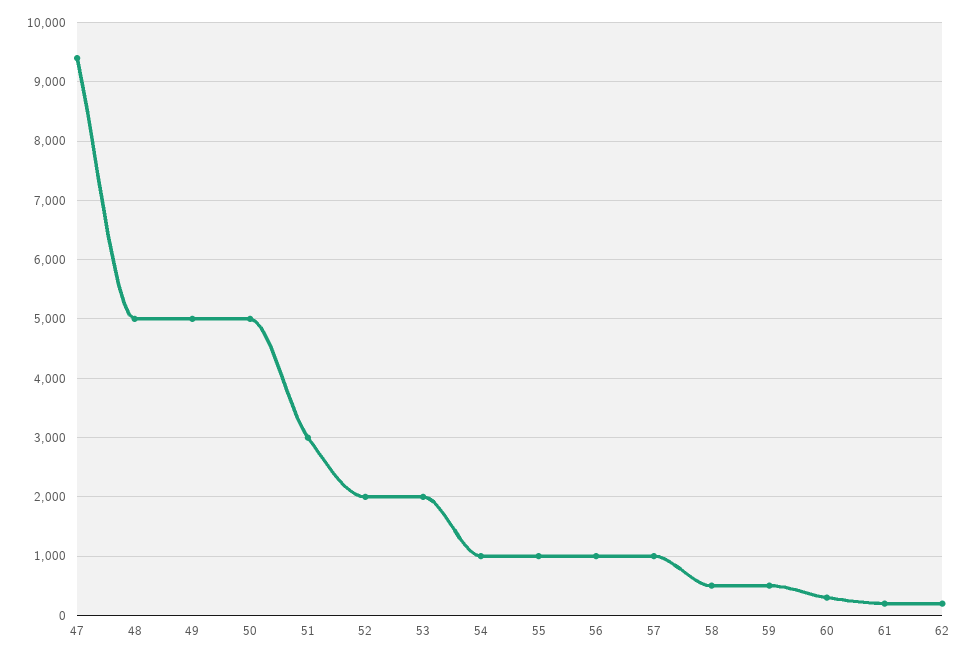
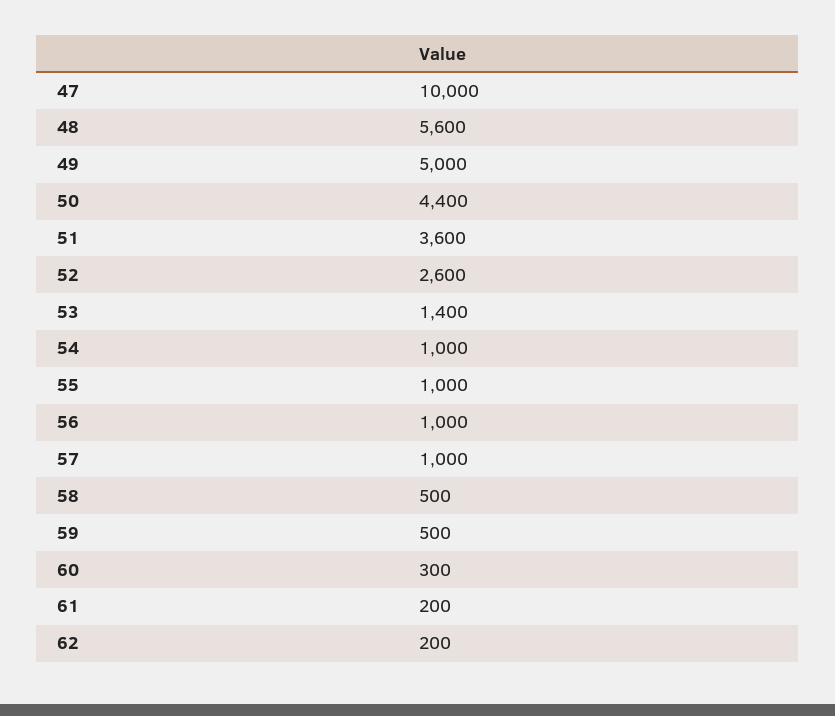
  {
-   "47": 9400,
+   "47": 10000,
-   "48": 5000,
+   "48": 5600,
    "49": 5000,
-   "50": 5000,
+   "50": 4400,
-   "51": 3000,
+   "51": 3600,
-   "52": 2000,
+   "52": 2600,
-   "53": 2000,
+   "53": 1400,
    "54": 1000,
    "55": 1000,
    "56": 1000,
    "57": 1000,
    "58": 500,
    "59": 500,
    "60": 300,
    "61": 200,
    "62": 200
  }

